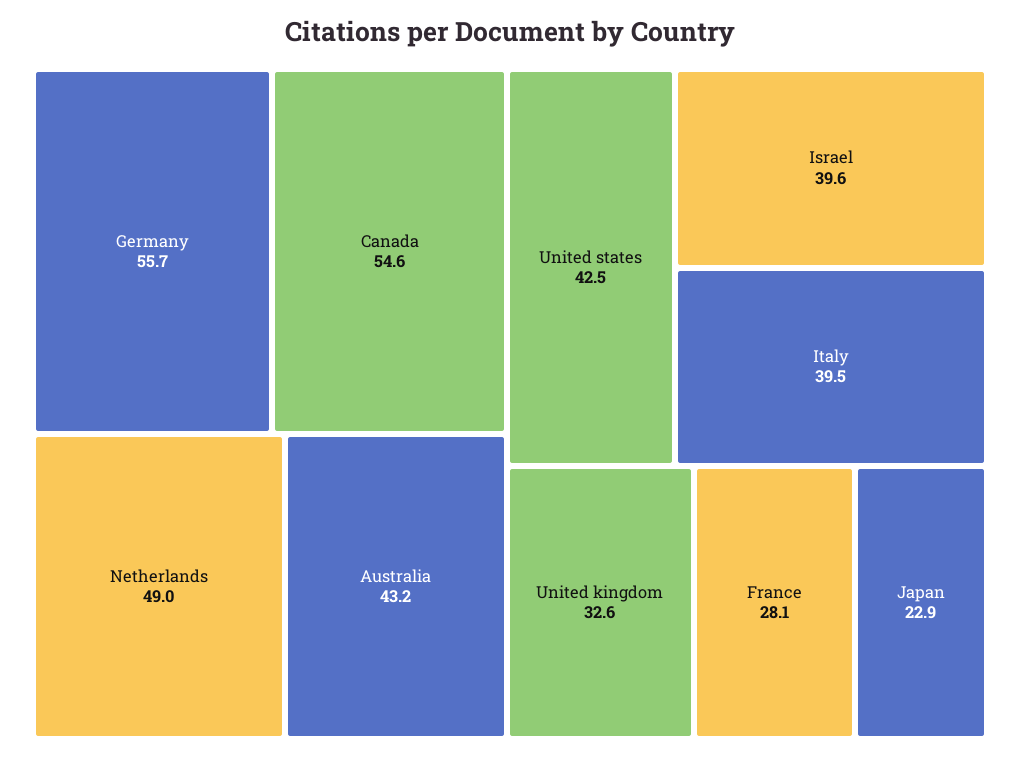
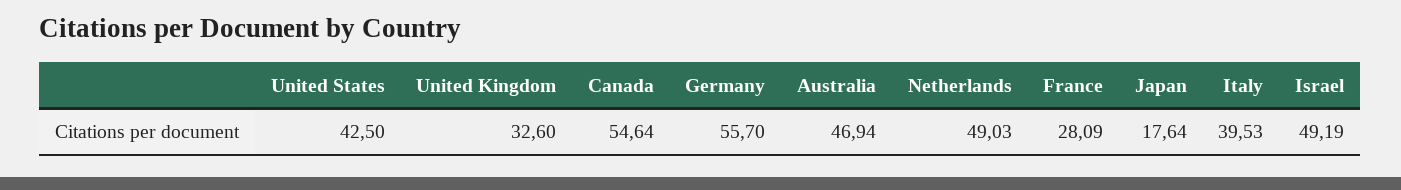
  {
    "Germany": 55.7,
    "Canada": 54.64,
    "Netherlands": 49.03,
-   "Australia": 43.2,
+   "Australia": 46.94,
    "United states": 42.5,
-   "Israel": 39.6,
+   "Israel": 49.19,
    "Italy": 39.53,
    "United kingdom": 32.6,
    "France": 28.09,
-   "Japan": 22.9
+   "Japan": 17.64
  }

